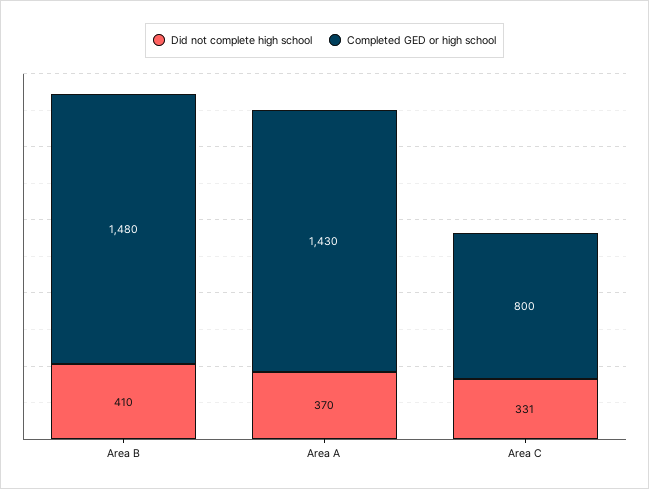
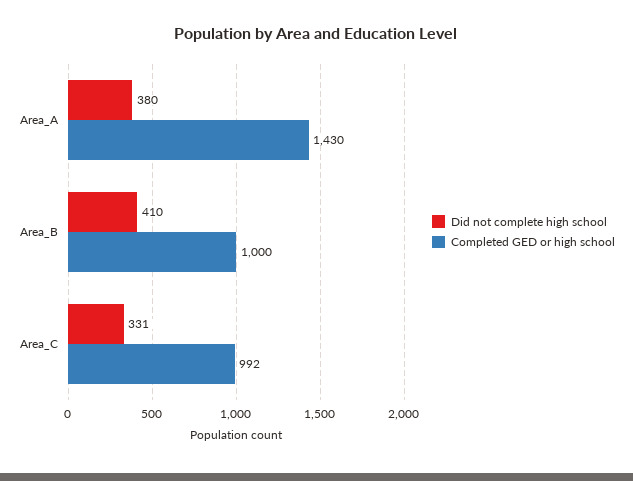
  {
    "Did not complete high school": {
      "Area B": 410,
-     "Area A": 370,
+     "Area A": 380,
      "Area C": 331
    },
    "Completed GED or high school": {
-     "Area B": 1480,
+     "Area B": 1000,
      "Area A": 1430,
-     "Area C": 800
+     "Area C": 992
    }
  }

